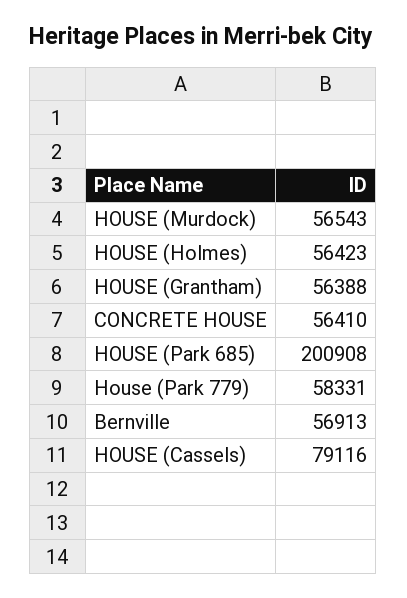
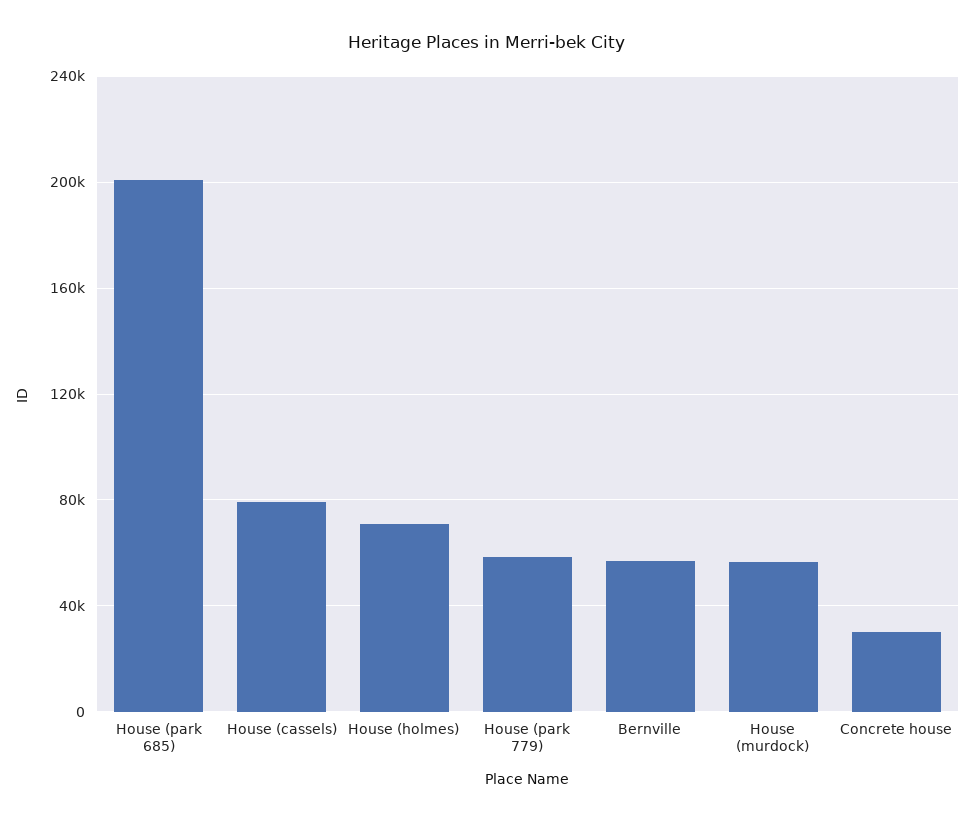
  {
    "HOUSE (Murdock)": 56543,
-   "HOUSE (Holmes)": 56423,
+   "HOUSE (Holmes)": 70000,
-   "HOUSE (Grantham)": 56388,
-   "CONCRETE HOUSE": 56410,
+   "CONCRETE HOUSE": 30000,
    "HOUSE (Park 685)": 200908,
    "House (Park 779)": 58331,
    "Bernville": 56913,
    "HOUSE (Cassels)": 79116
  }

